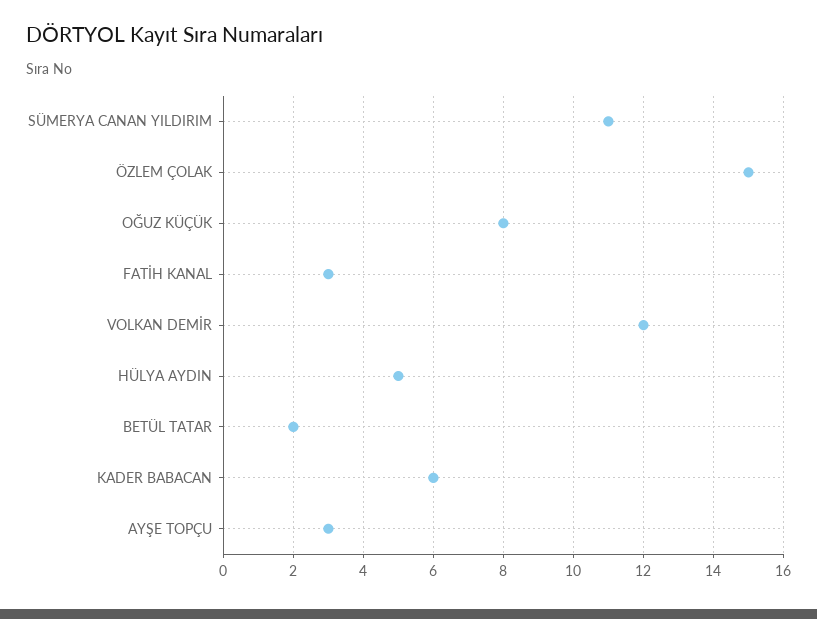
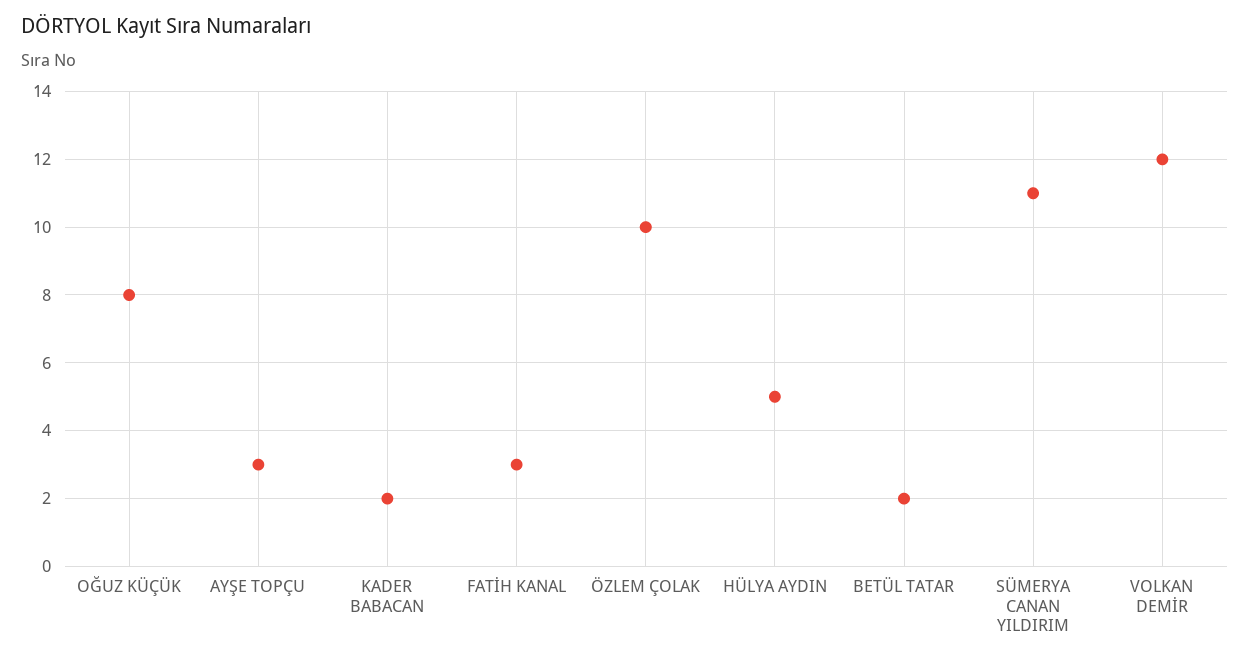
  {
    "SÜMERYA CANAN YILDIRIM": 11,
-   "ÖZLEM ÇOLAK": 15,
+   "ÖZLEM ÇOLAK": 10,
    "OĞUZ KÜÇÜK": 8,
    "FATİH KANAL": 3,
    "VOLKAN DEMİR": 12,
    "HÜLYA AYDIN": 5,
    "BETÜL TATAR": 2,
-   "KADER BABACAN": 6,
+   "KADER BABACAN": 2,
    "AYŞE TOPÇU": 3
  }

